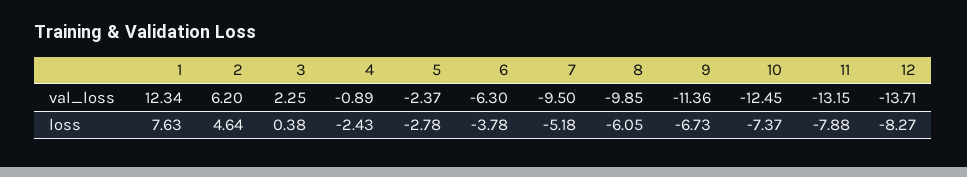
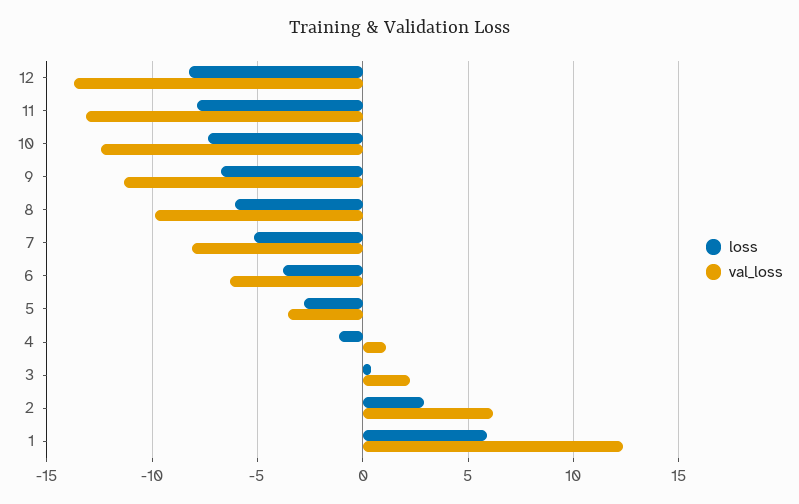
  {
    "val_loss": {
      "1": 12.34,
      "2": 6.2,
      "3": 2.25,
-     "4": -0.89,
+     "4": 1,
-     "5": -2.37,
+     "5": -3.5,
      "6": -6.3,
-     "7": -9.5,
+     "7": -8,
      "8": -9.85,
      "9": -11.36,
      "10": -12.45,
      "11": -13.15,
      "12": -13.71
    },
    "loss": {
-     "1": 7.63,
+     "1": 6,
-     "2": 4.64,
+     "2": 3,
      "3": 0.38,
-     "4": -2.43,
+     "4": -1,
      "5": -2.78,
      "6": -3.78,
      "7": -5.18,
      "8": -6.05,
      "9": -6.73,
      "10": -7.37,
      "11": -7.88,
      "12": -8.27
    }
  }

